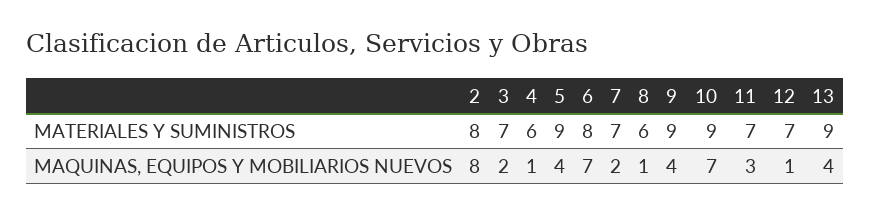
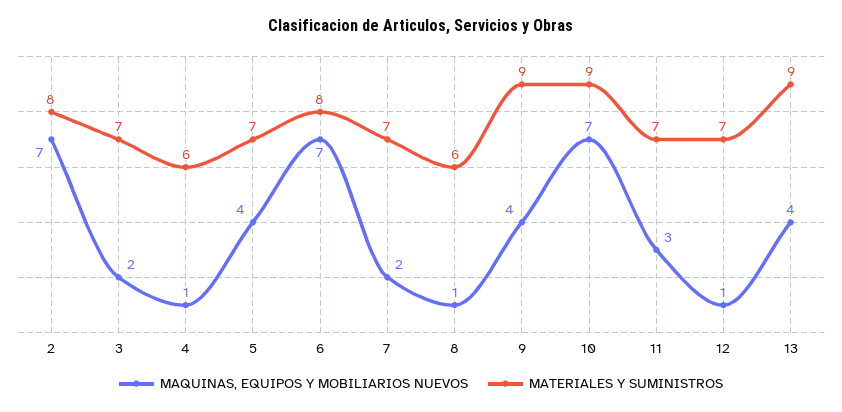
  {
    "MATERIALES Y SUMINISTROS": {
      "2": 8,
      "3": 7,
      "4": 6,
-     "5": 9,
+     "5": 7,
      "6": 8,
      "7": 7,
      "8": 6,
      "9": 9,
      "10": 9,
      "11": 7,
      "12": 7,
      "13": 9
    },
    "MAQUINAS, EQUIPOS Y MOBILIARIOS NUEVOS": {
-     "2": 8,
+     "2": 7,
      "3": 2,
      "4": 1,
      "5": 4,
      "6": 7,
      "7": 2,
      "8": 1,
      "9": 4,
      "10": 7,
      "11": 3,
      "12": 1,
      "13": 4
    }
  }

